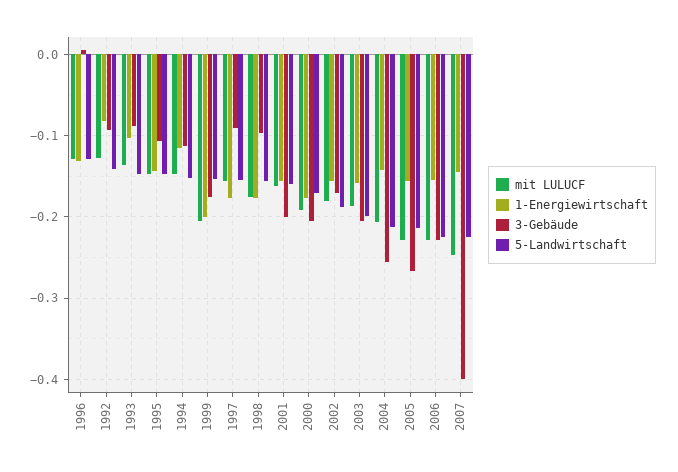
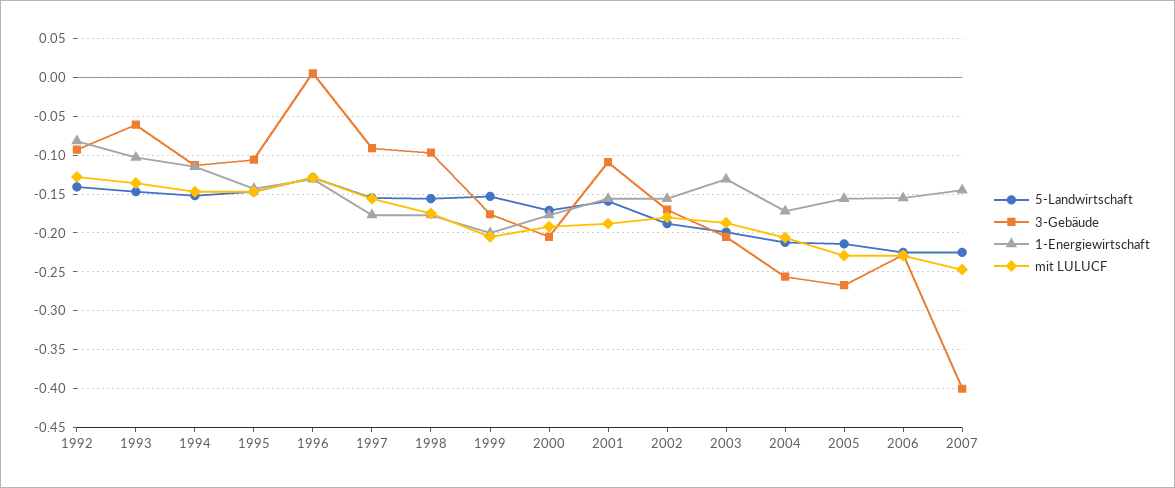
  {
    "mit LULUCF": {
      "1996": -0.13,
      "1992": -0.13,
      "1993": -0.14,
      "1995": -0.15,
      "1994": -0.15,
      "1999": -0.21,
      "1997": -0.16,
      "1998": -0.18,
-     "2001": -0.16,
+     "2001": -0.19,
      "2000": -0.19,
      "2002": -0.18,
      "2003": -0.19,
      "2004": -0.21,
      "2005": -0.23,
      "2006": -0.23,
      "2007": -0.25
    },
    "1-Energiewirtschaft": {
      "1996": -0.13,
      "1992": -0.08,
      "1993": -0.1,
      "1995": -0.14,
      "1994": -0.12,
      "1999": -0.2,
      "1997": -0.18,
      "1998": -0.18,
      "2001": -0.16,
      "2000": -0.18,
      "2002": -0.16,
-     "2003": -0.16,
+     "2003": -0.13,
-     "2004": -0.14,
+     "2004": -0.17,
      "2005": -0.16,
      "2006": -0.16,
      "2007": -0.15
    },
    "3-Gebäude": {
      "1996": 0.01,
      "1992": -0.09,
-     "1993": -0.09,
+     "1993": -0.06,
      "1995": -0.11,
      "1994": -0.11,
      "1999": -0.18,
      "1997": -0.09,
      "1998": -0.1,
-     "2001": -0.2,
+     "2001": -0.11,
      "2000": -0.21,
      "2002": -0.17,
      "2003": -0.21,
      "2004": -0.26,
      "2005": -0.27,
      "2006": -0.23,
      "2007": -0.4
    },
    "5-Landwirtschaft": {
      "1996": -0.13,
      "1992": -0.14,
      "1993": -0.15,
      "1995": -0.15,
      "1994": -0.15,
      "1999": -0.15,
      "1997": -0.16,
      "1998": -0.16,
      "2001": -0.16,
      "2000": -0.17,
      "2002": -0.19,
      "2003": -0.2,
      "2004": -0.21,
      "2005": -0.21,
      "2006": -0.23,
      "2007": -0.23
    }
  }

